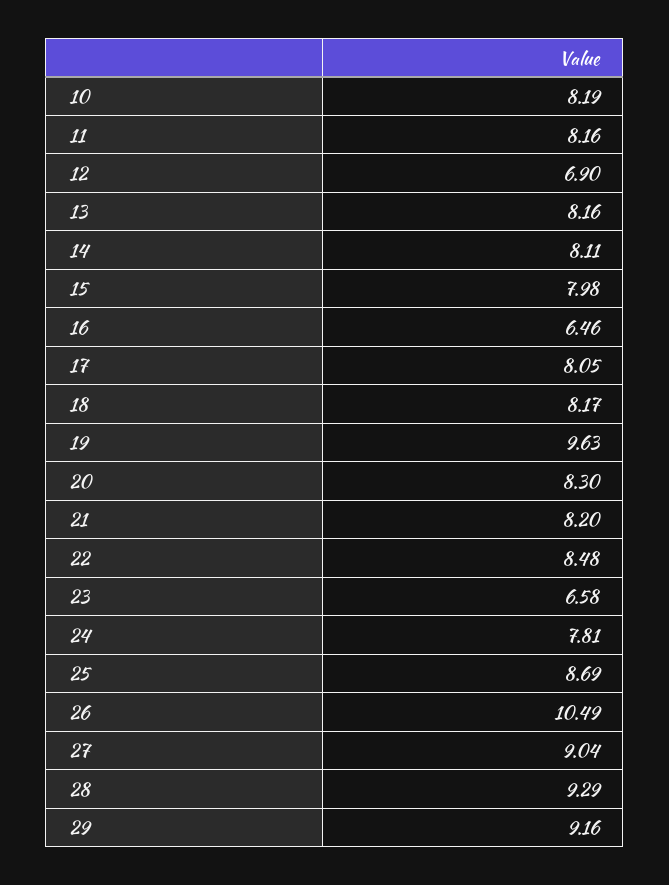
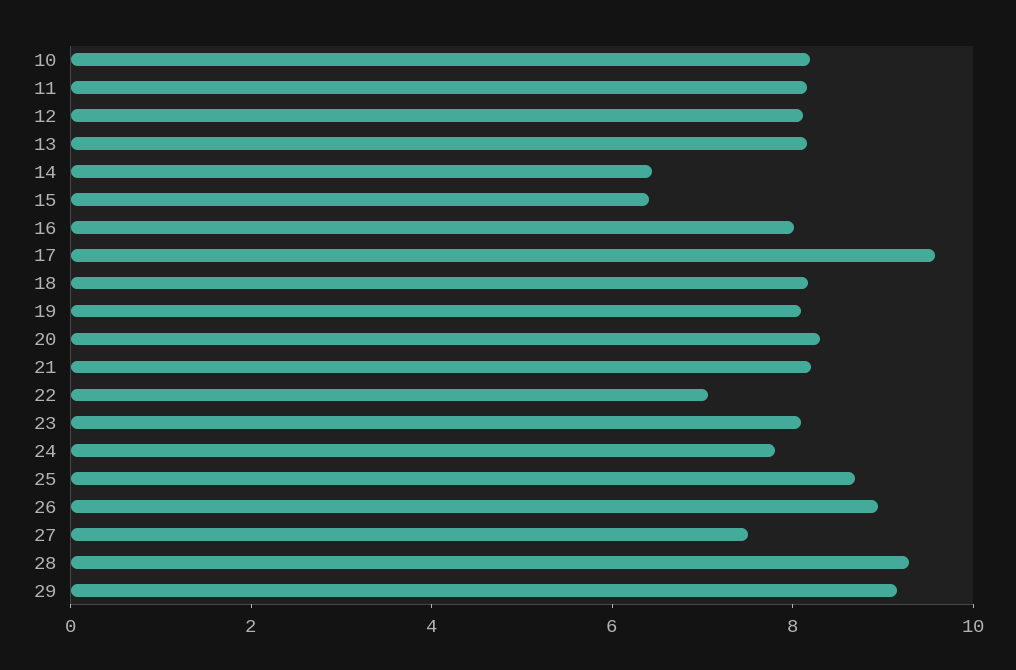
  {
    "10": 8.19,
    "11": 8.16,
-   "12": 6.9,
+   "12": 8,
    "13": 8.16,
-   "14": 8.11,
+   "14": 6.5,
-   "15": 7.98,
+   "15": 6.5,
-   "16": 6.46,
+   "16": 8,
-   "17": 8.05,
+   "17": 9.5,
    "18": 8.17,
-   "19": 9.63,
+   "19": 8,
    "20": 8.3,
    "21": 8.2,
-   "22": 8.48,
+   "22": 7,
-   "23": 6.58,
+   "23": 8,
    "24": 7.81,
    "25": 8.69,
-   "26": 10.49,
+   "26": 9,
-   "27": 9.04,
+   "27": 7.5,
    "28": 9.29,
    "29": 9.16
  }

